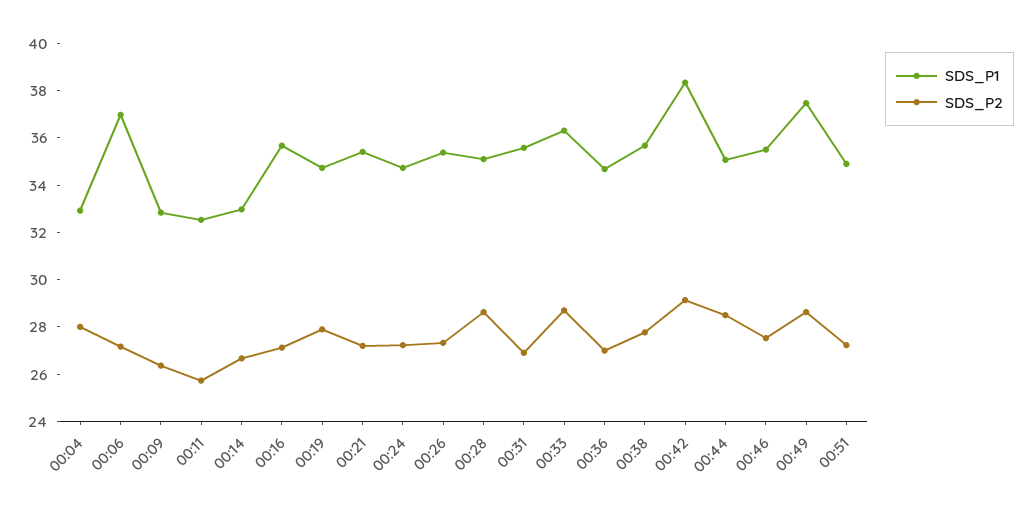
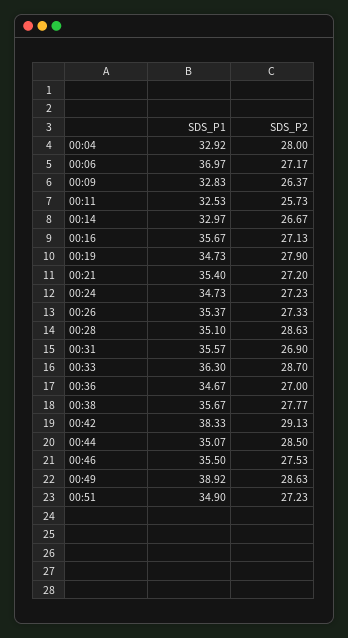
  {
    "SDS_P1": {
      "00:04": 32.92,
      "00:06": 36.97,
      "00:09": 32.83,
      "00:11": 32.53,
      "00:14": 32.97,
      "00:16": 35.67,
      "00:19": 34.73,
      "00:21": 35.4,
      "00:24": 34.73,
      "00:26": 35.37,
      "00:28": 35.1,
      "00:31": 35.57,
      "00:33": 36.3,
      "00:36": 34.67,
      "00:38": 35.67,
      "00:42": 38.33,
      "00:44": 35.07,
      "00:46": 35.5,
-     "00:49": 37.5,
+     "00:49": 38.92,
      "00:51": 34.9
    },
    "SDS_P2": {
      "00:04": 28,
      "00:06": 27.17,
      "00:09": 26.37,
      "00:11": 25.73,
      "00:14": 26.67,
      "00:16": 27.13,
      "00:19": 27.9,
      "00:21": 27.2,
      "00:24": 27.23,
      "00:26": 27.33,
      "00:28": 28.63,
      "00:31": 26.9,
      "00:33": 28.7,
      "00:36": 27,
      "00:38": 27.77,
      "00:42": 29.13,
      "00:44": 28.5,
      "00:46": 27.53,
      "00:49": 28.63,
      "00:51": 27.23
    }
  }

